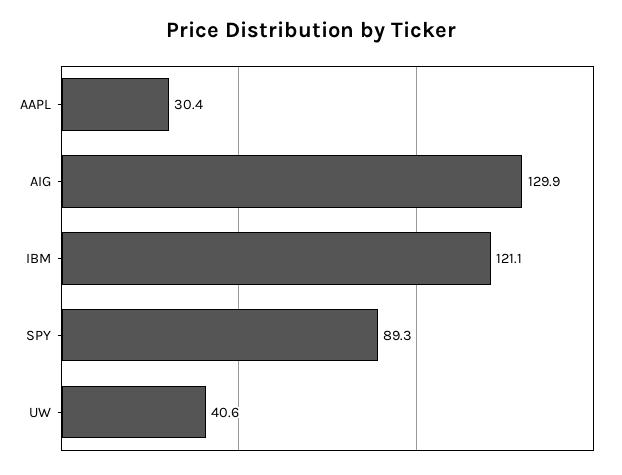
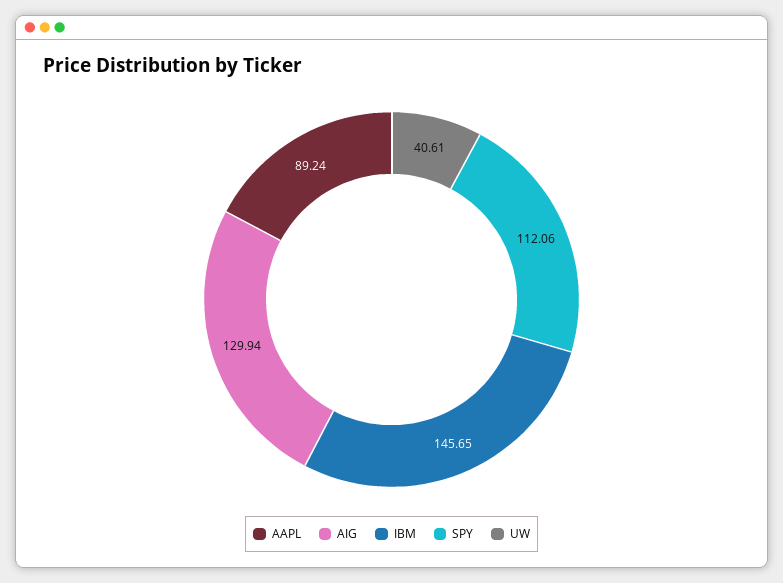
  {
-   "AAPL": 30.4,
+   "AAPL": 89.24,
    "AIG": 129.94,
-   "IBM": 121.1,
+   "IBM": 145.65,
-   "SPY": 89.3,
+   "SPY": 112.06,
    "UW": 40.61
  }

